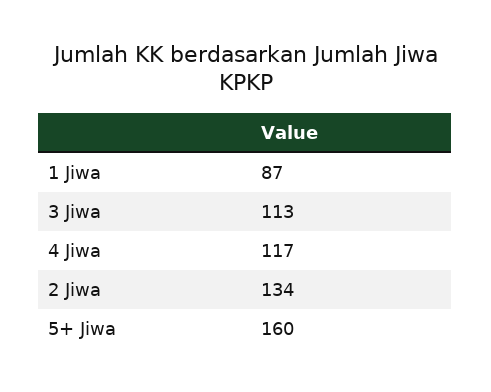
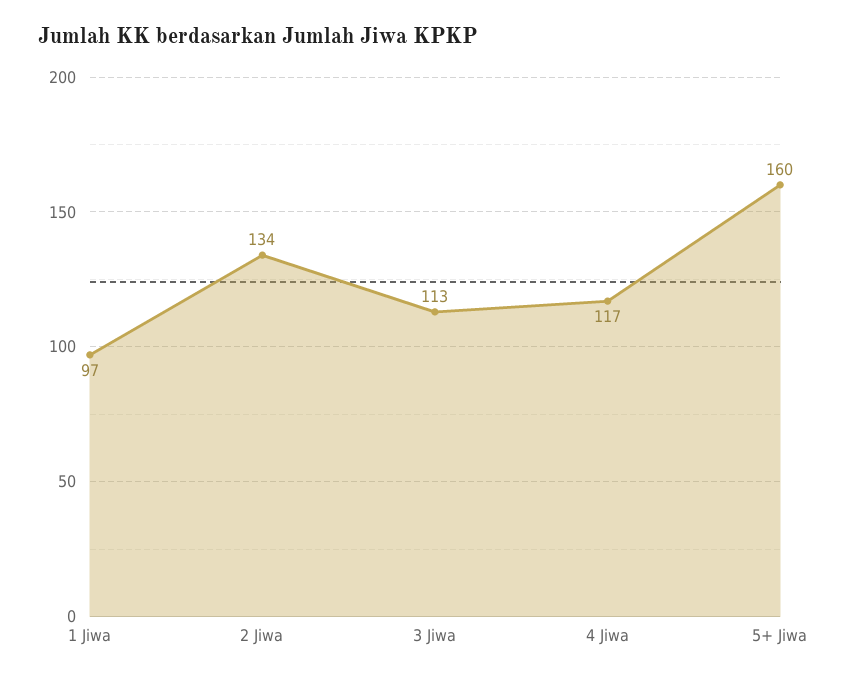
  {
-   "1 Jiwa": 87,
+   "1 Jiwa": 97,
    "3 Jiwa": 113,
    "4 Jiwa": 117,
    "2 Jiwa": 134,
    "5+ Jiwa": 160
  }

